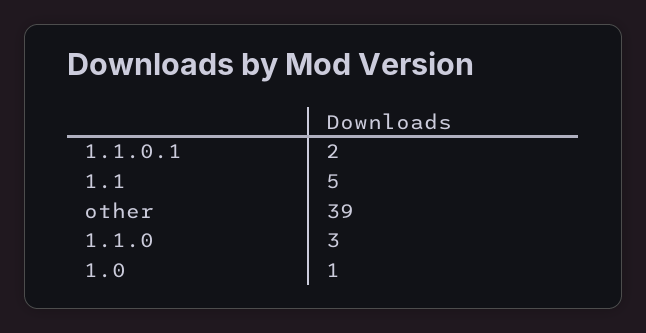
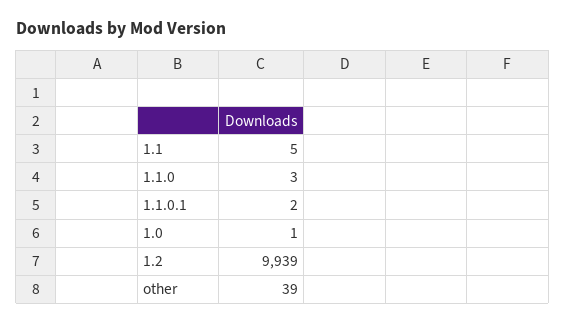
  {
    "1.1.0.1": 2,
    "1.1": 5,
    "other": 39,
    "1.1.0": 3,
-   "1.0": 1
+   "1.0": 1,
+   "1.2": 9939
  }

